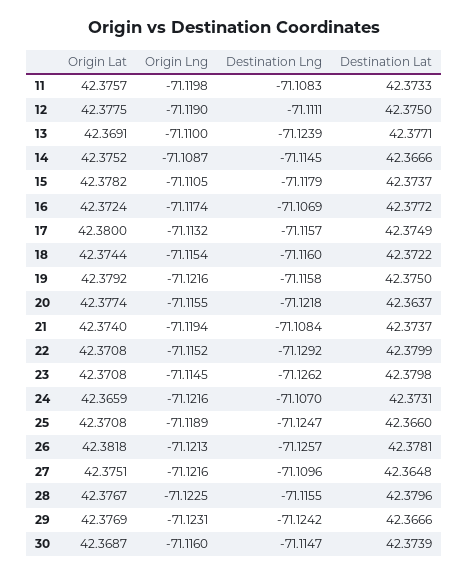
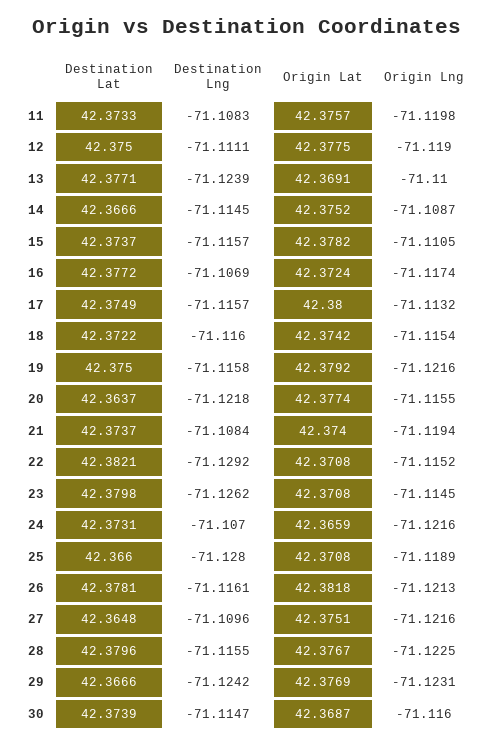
  {
    "Origin Lat": {
      "11": 42.3757,
      "12": 42.3775,
      "13": 42.3691,
      "14": 42.3752,
      "15": 42.3782,
      "16": 42.3724,
      "17": 42.38,
-     "18": 42.3744,
+     "18": 42.3742,
      "19": 42.3792,
      "20": 42.3774,
      "21": 42.374,
      "22": 42.3708,
      "23": 42.3708,
      "24": 42.3659,
      "25": 42.3708,
      "26": 42.3818,
      "27": 42.3751,
      "28": 42.3767,
      "29": 42.3769,
      "30": 42.3687
    },
    "Origin Lng": {
      "11": -71.1198,
      "12": -71.119,
      "13": -71.11,
      "14": -71.1087,
      "15": -71.1105,
      "16": -71.1174,
      "17": -71.1132,
      "18": -71.1154,
      "19": -71.1216,
      "20": -71.1155,
      "21": -71.1194,
      "22": -71.1152,
      "23": -71.1145,
      "24": -71.1216,
      "25": -71.1189,
      "26": -71.1213,
      "27": -71.1216,
      "28": -71.1225,
      "29": -71.1231,
      "30": -71.116
    },
    "Destination Lng": {
      "11": -71.1083,
      "12": -71.1111,
      "13": -71.1239,
      "14": -71.1145,
-     "15": -71.1179,
+     "15": -71.1157,
      "16": -71.1069,
      "17": -71.1157,
      "18": -71.116,
      "19": -71.1158,
      "20": -71.1218,
      "21": -71.1084,
      "22": -71.1292,
      "23": -71.1262,
      "24": -71.107,
-     "25": -71.1247,
+     "25": -71.128,
-     "26": -71.1257,
+     "26": -71.1161,
      "27": -71.1096,
      "28": -71.1155,
      "29": -71.1242,
      "30": -71.1147
    },
    "Destination Lat": {
      "11": 42.3733,
      "12": 42.375,
      "13": 42.3771,
      "14": 42.3666,
      "15": 42.3737,
      "16": 42.3772,
      "17": 42.3749,
      "18": 42.3722,
      "19": 42.375,
      "20": 42.3637,
      "21": 42.3737,
-     "22": 42.3799,
+     "22": 42.3821,
      "23": 42.3798,
      "24": 42.3731,
      "25": 42.366,
      "26": 42.3781,
      "27": 42.3648,
      "28": 42.3796,
      "29": 42.3666,
      "30": 42.3739
    }
  }

